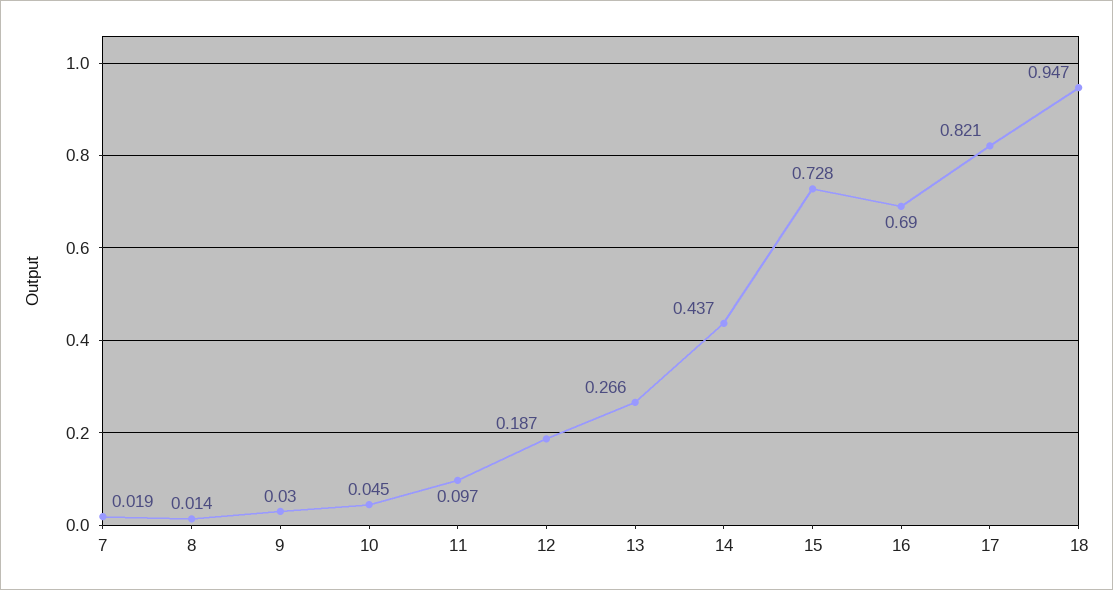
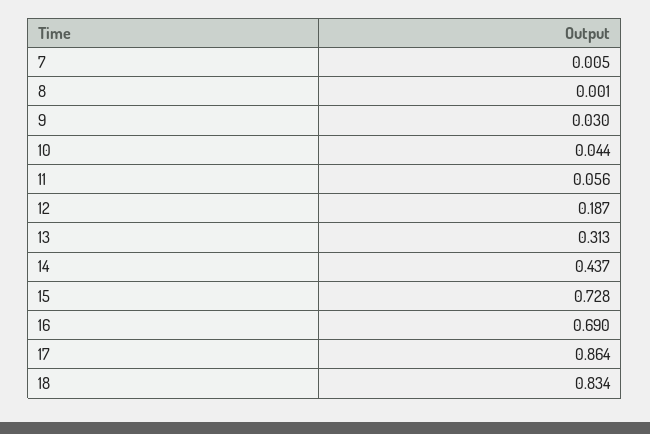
  {
-   "7": 0.019,
+   "7": 0.005,
-   "8": 0.014,
+   "8": 0.001,
    "9": 0.03,
-   "10": 0.045,
+   "10": 0.044,
-   "11": 0.097,
+   "11": 0.056,
    "12": 0.187,
-   "13": 0.266,
+   "13": 0.313,
    "14": 0.437,
    "15": 0.728,
    "16": 0.69,
-   "17": 0.821,
+   "17": 0.864,
-   "18": 0.947
+   "18": 0.834
  }

